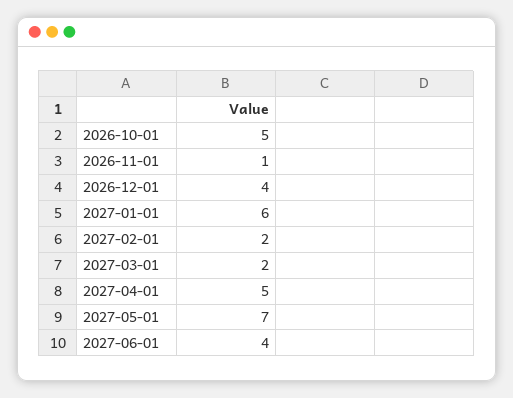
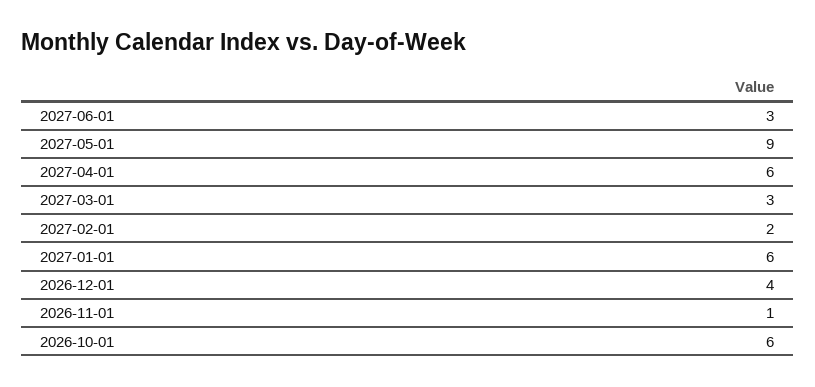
  {
-   "2026-10-01": 5,
+   "2026-10-01": 6,
    "2026-11-01": 1,
    "2026-12-01": 4,
    "2027-01-01": 6,
    "2027-02-01": 2,
-   "2027-03-01": 2,
+   "2027-03-01": 3,
-   "2027-04-01": 5,
+   "2027-04-01": 6,
-   "2027-05-01": 7,
+   "2027-05-01": 9,
-   "2027-06-01": 4
+   "2027-06-01": 3
  }

